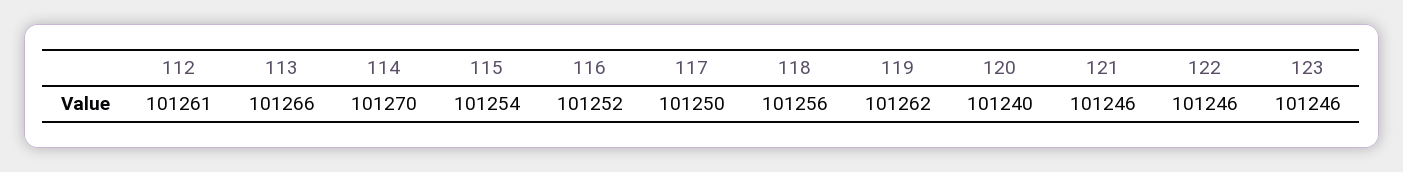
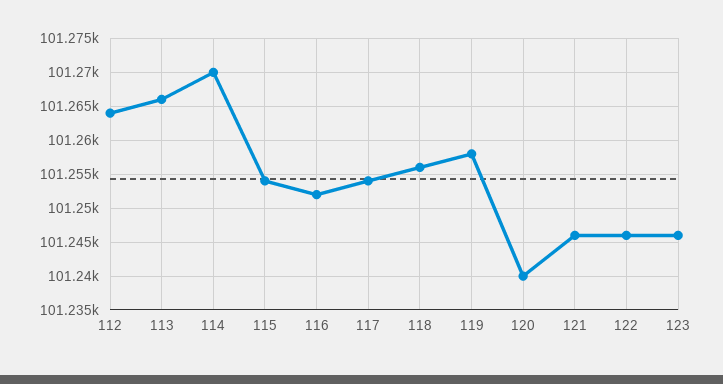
  {
-   "112": 101261,
+   "112": 101264,
    "113": 101266,
    "114": 101270,
    "115": 101254,
    "116": 101252,
-   "117": 101250,
+   "117": 101254,
    "118": 101256,
-   "119": 101262,
+   "119": 101258,
    "120": 101240,
    "121": 101246,
    "122": 101246,
    "123": 101246
  }

